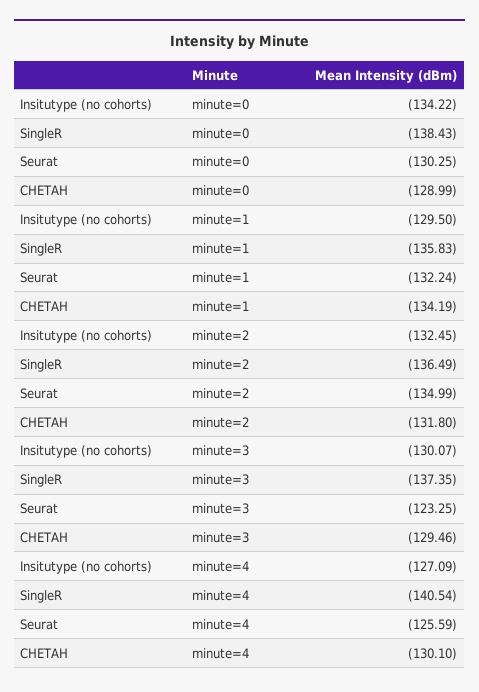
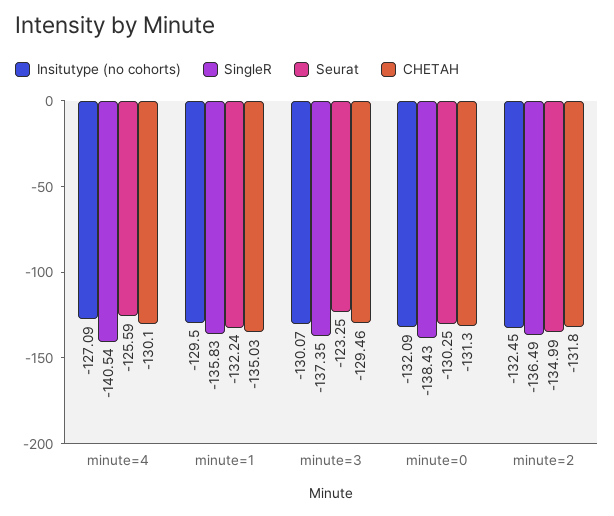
  {
    "Insitutype (no cohorts)": {
-     "minute=0": -134.22,
+     "minute=0": -132.09,
      "minute=1": -129.5,
      "minute=2": -132.45,
      "minute=3": -130.07,
      "minute=4": -127.09
    },
    "SingleR": {
      "minute=0": -138.43,
      "minute=1": -135.83,
      "minute=2": -136.49,
      "minute=3": -137.35,
      "minute=4": -140.54
    },
    "Seurat": {
      "minute=0": -130.25,
      "minute=1": -132.24,
      "minute=2": -134.99,
      "minute=3": -123.25,
      "minute=4": -125.59
    },
    "CHETAH": {
-     "minute=0": -128.99,
+     "minute=0": -131.3,
-     "minute=1": -134.19,
+     "minute=1": -135.03,
      "minute=2": -131.8,
      "minute=3": -129.46,
      "minute=4": -130.1
    }
  }

